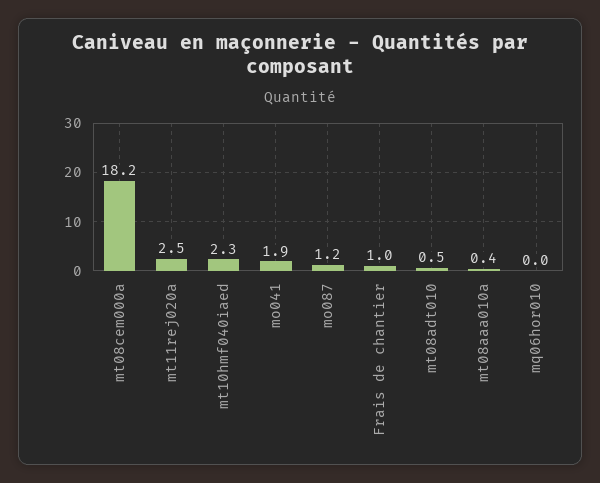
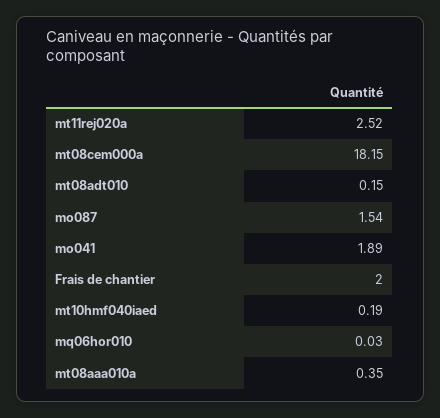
  {
    "mt08cem000a": 18.15,
    "mt11rej020a": 2.52,
-   "mt10hmf040iaed": 2.3,
+   "mt10hmf040iaed": 0.19,
    "mo041": 1.89,
-   "mo087": 1.2,
+   "mo087": 1.54,
-   "Frais de chantier": 1,
+   "Frais de chantier": 2,
-   "mt08adt010": 0.5,
+   "mt08adt010": 0.15,
    "mt08aaa010a": 0.35,
    "mq06hor010": 0.03
  }

